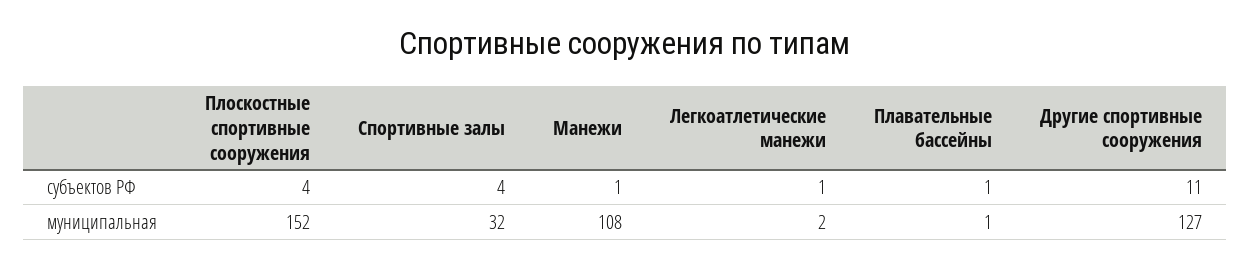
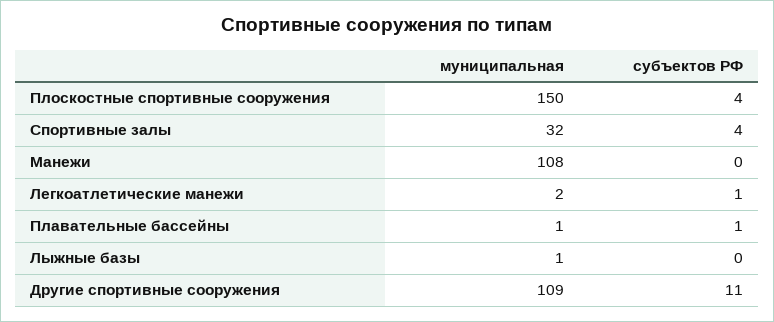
  {
    "Плоскостные спортивные сооружения": {
      "субъектов РФ": 4,
-     "муниципальная": 152
+     "муниципальная": 150
    },
    "Спортивные залы": {
      "субъектов РФ": 4,
      "муниципальная": 32
    },
    "Манежи": {
-     "субъектов РФ": 1,
+     "субъектов РФ": 0,
      "муниципальная": 108
    },
    "Легкоатлетические манежи": {
      "субъектов РФ": 1,
      "муниципальная": 2
    },
    "Плавательные бассейны": {
      "субъектов РФ": 1,
      "муниципальная": 1
    },
    "Другие спортивные сооружения": {
      "субъектов РФ": 11,
-     "муниципальная": 127
+     "муниципальная": 109
-   }
+   },
+   "Лыжные базы": {
+     "муниципальная": 1,
+     "субъектов РФ": 0
+   }
  }

